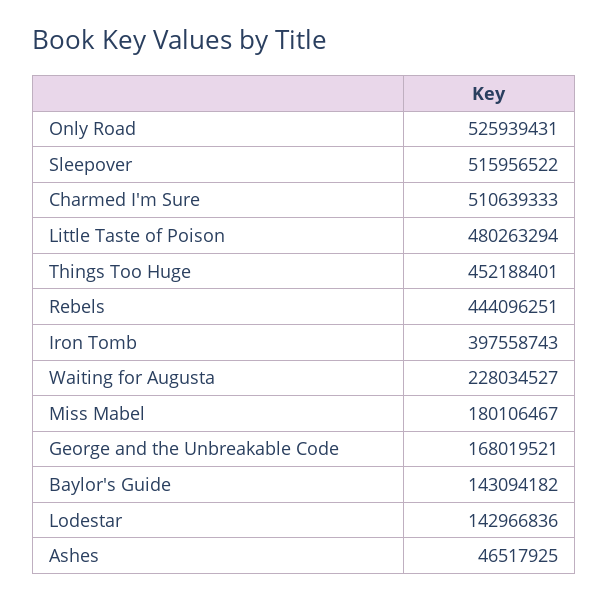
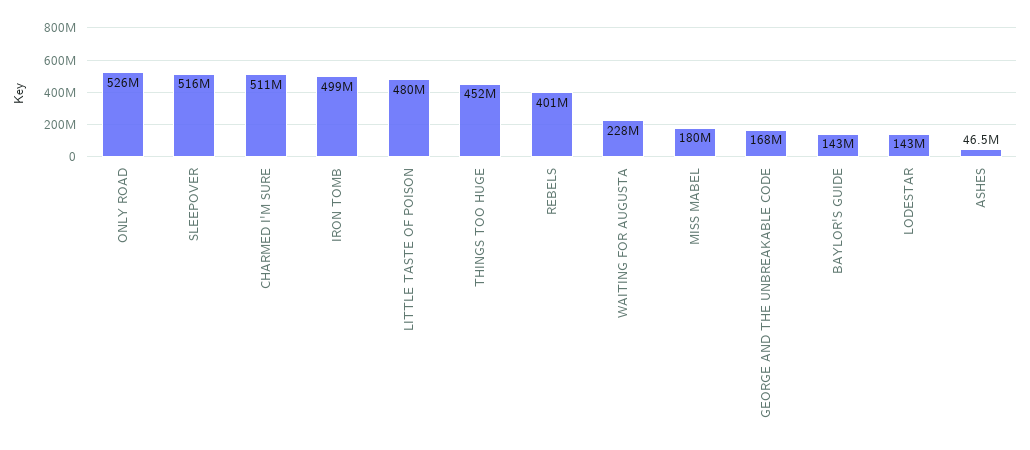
  {
    "Only Road": 525939431,
    "Sleepover": 515956522,
    "Charmed I'm Sure": 510639333,
    "Little Taste of Poison": 480263294,
    "Things Too Huge": 452188401,
-   "Rebels": 444096251,
+   "Rebels": 401000000,
-   "Iron Tomb": 397558743,
+   "Iron Tomb": 499000000,
    "Waiting for Augusta": 228034527,
    "Miss Mabel": 180106467,
    "George and the Unbreakable Code": 168019521,
    "Baylor's Guide": 143094182,
    "Lodestar": 142966836,
    "Ashes": 46517925
  }

